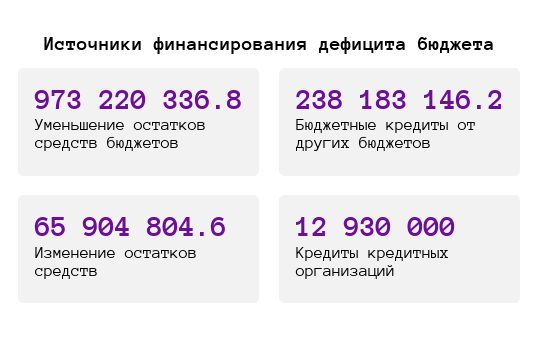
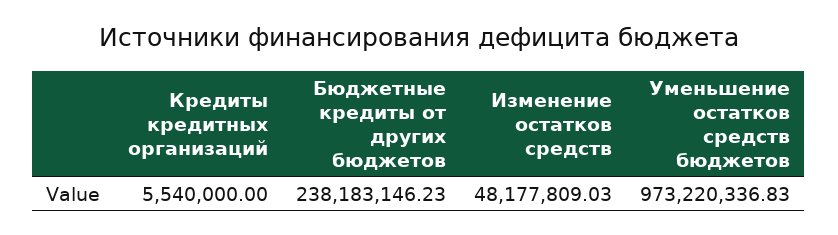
  {
    "Уменьшение остатков средств бюджетов": 973220336.83,
    "Бюджетные кредиты от других бюджетов": 238183146.23,
-   "Изменение остатков средств": 65904804.6,
+   "Изменение остатков средств": 48177809.03,
-   "Кредиты кредитных организаций": 12930000
+   "Кредиты кредитных организаций": 5540000
  }

